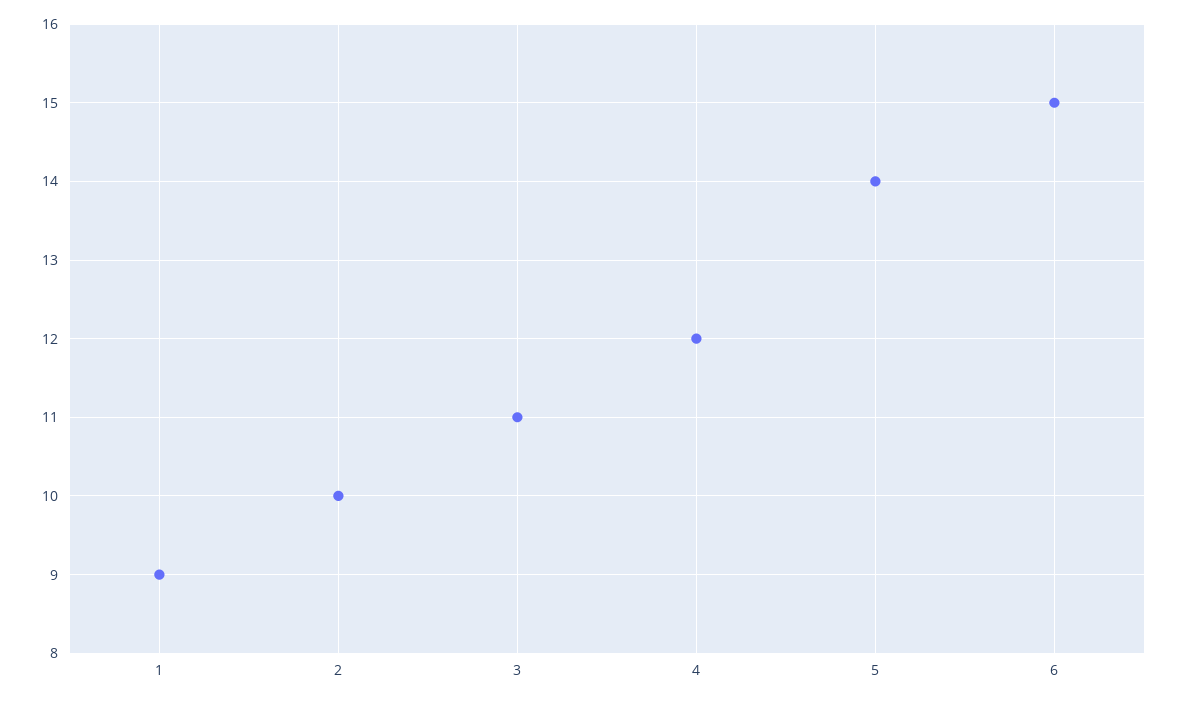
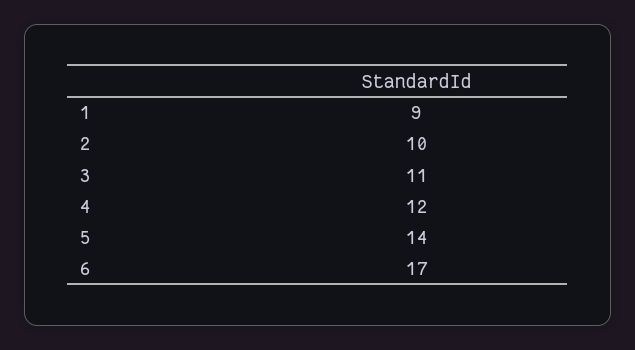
  {
    "1": 9,
    "2": 10,
    "3": 11,
    "4": 12,
    "5": 14,
-   "6": 15
+   "6": 17
  }

